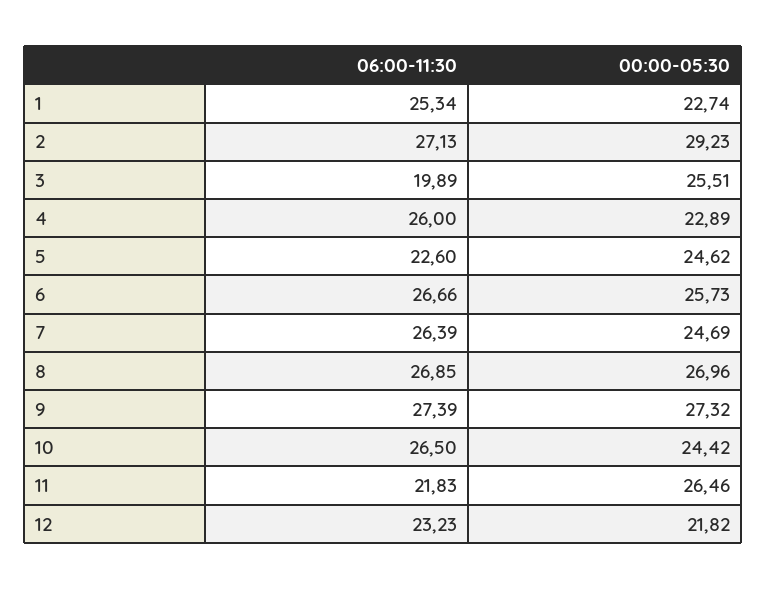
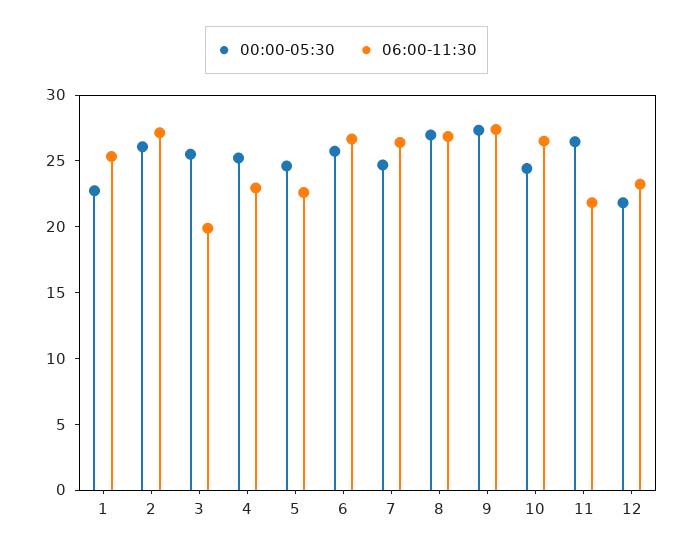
  {
    "06:00-11:30": {
      "1": 25.34,
      "2": 27.13,
      "3": 19.89,
-     "4": 26,
+     "4": 23,
      "5": 22.6,
      "6": 26.66,
      "7": 26.39,
      "8": 26.85,
      "9": 27.39,
      "10": 26.5,
      "11": 21.83,
      "12": 23.23
    },
    "00:00-05:30": {
      "1": 22.74,
-     "2": 29.23,
+     "2": 26,
      "3": 25.51,
-     "4": 22.89,
+     "4": 25,
      "5": 24.62,
      "6": 25.73,
      "7": 24.69,
      "8": 26.96,
      "9": 27.32,
      "10": 24.42,
      "11": 26.46,
      "12": 21.82
    }
  }

